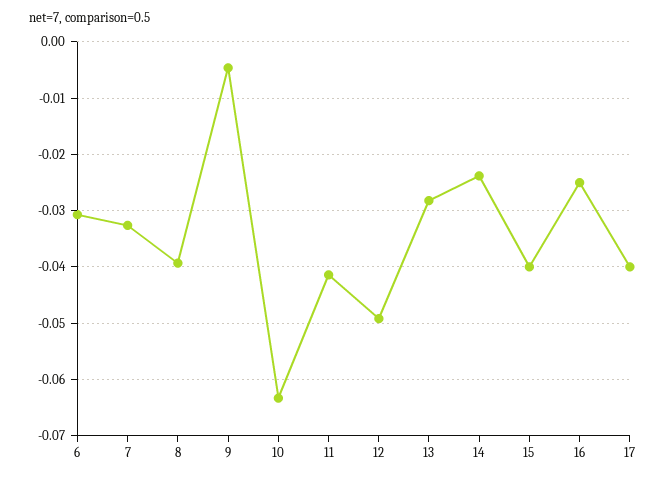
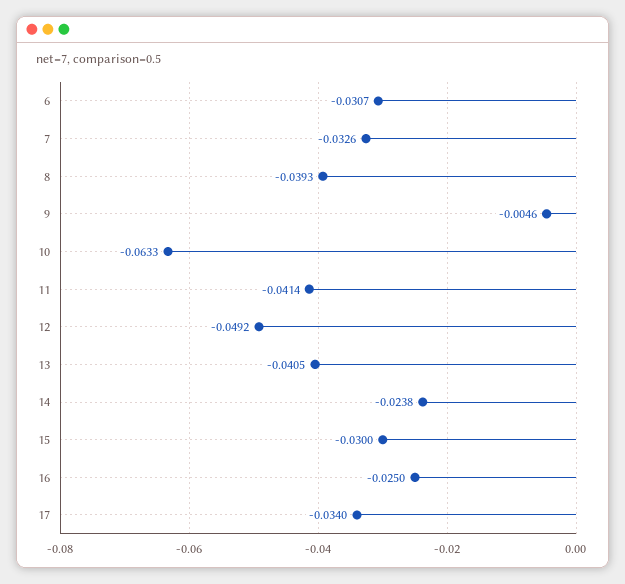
  {
    "6": -0.0307,
    "7": -0.0326,
    "8": -0.0393,
    "9": -0.0046,
    "10": -0.0633,
    "11": -0.0414,
    "12": -0.0492,
-   "13": -0.028,
+   "13": -0.0405,
    "14": -0.0238,
-   "15": -0.04,
+   "15": -0.03,
    "16": -0.025,
-   "17": -0.04
+   "17": -0.034
  }

